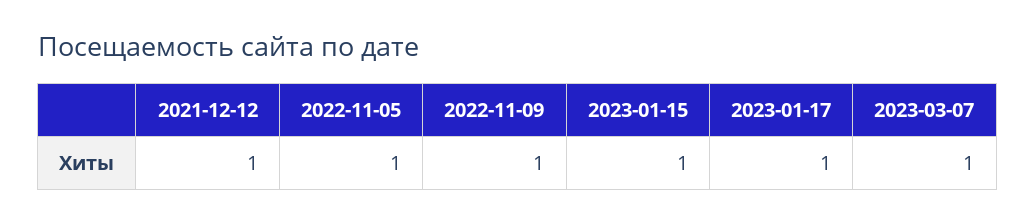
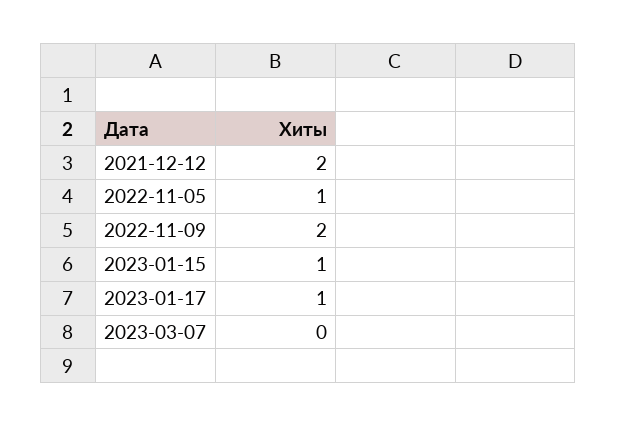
  {
-   "2021-12-12": 1,
+   "2021-12-12": 2,
    "2022-11-05": 1,
-   "2022-11-09": 1,
+   "2022-11-09": 2,
    "2023-01-15": 1,
    "2023-01-17": 1,
-   "2023-03-07": 1
+   "2023-03-07": 0
  }

